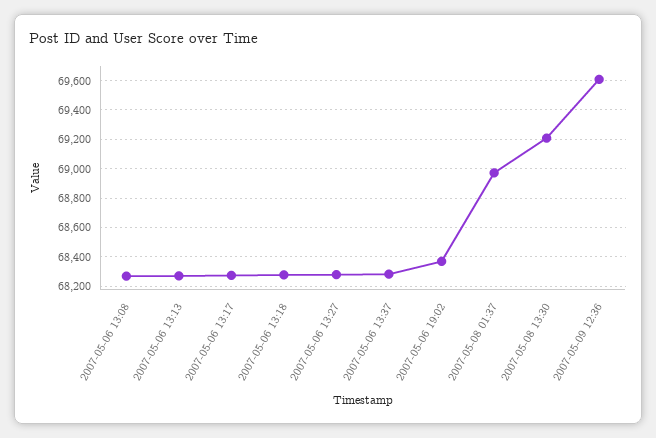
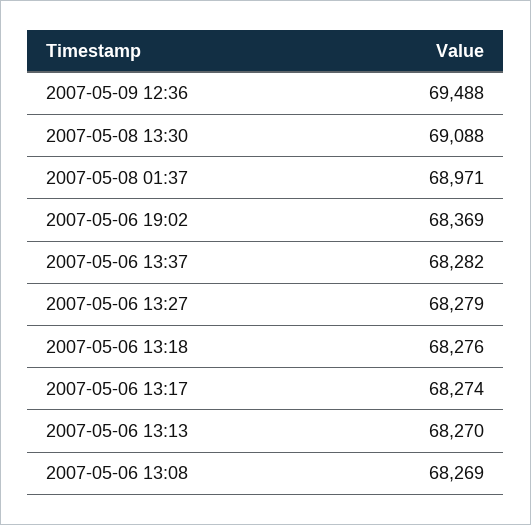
  {
    "2007-05-06 13:08": 68269,
    "2007-05-06 13:13": 68270,
    "2007-05-06 13:17": 68274,
    "2007-05-06 13:18": 68276,
    "2007-05-06 13:27": 68279,
    "2007-05-06 13:37": 68282,
    "2007-05-06 19:02": 68369,
    "2007-05-08 01:37": 68971,
-   "2007-05-08 13:30": 69200,
+   "2007-05-08 13:30": 69088,
-   "2007-05-09 12:36": 69600
+   "2007-05-09 12:36": 69488
  }

